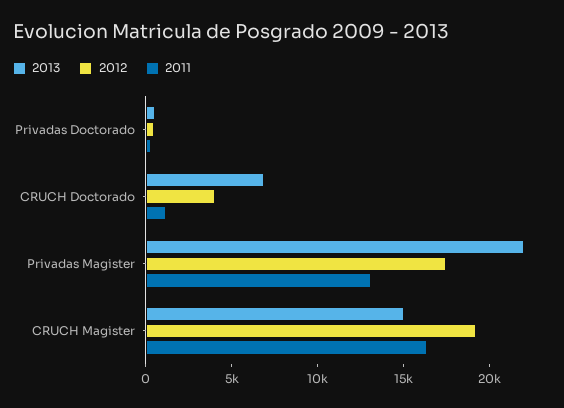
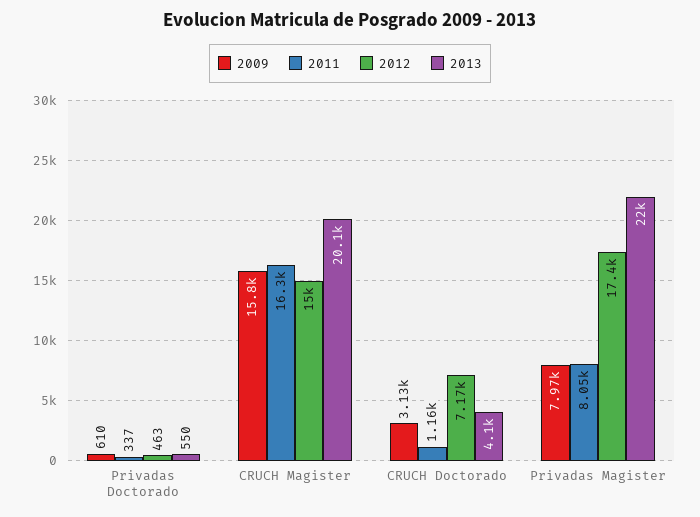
  {
    "2013": {
      "Privadas Doctorado": 550,
-     "CRUCH Doctorado": 7000,
+     "CRUCH Doctorado": 4100,
      "Privadas Magister": 22000,
-     "CRUCH Magister": 15000
+     "CRUCH Magister": 20100
    },
    "2012": {
      "Privadas Doctorado": 463,
-     "CRUCH Doctorado": 4000,
+     "CRUCH Doctorado": 7170,
      "Privadas Magister": 17400,
-     "CRUCH Magister": 19000
+     "CRUCH Magister": 15000
    },
    "2011": {
      "Privadas Doctorado": 337,
      "CRUCH Doctorado": 1160,
-     "Privadas Magister": 13000,
+     "Privadas Magister": 8050,
      "CRUCH Magister": 16300
-   }
+   },
+   "2009": {
+     "Privadas Doctorado": 610,
+     "CRUCH Magister": 15800,
+     "CRUCH Doctorado": 3130,
+     "Privadas Magister": 7970
+   }
  }

